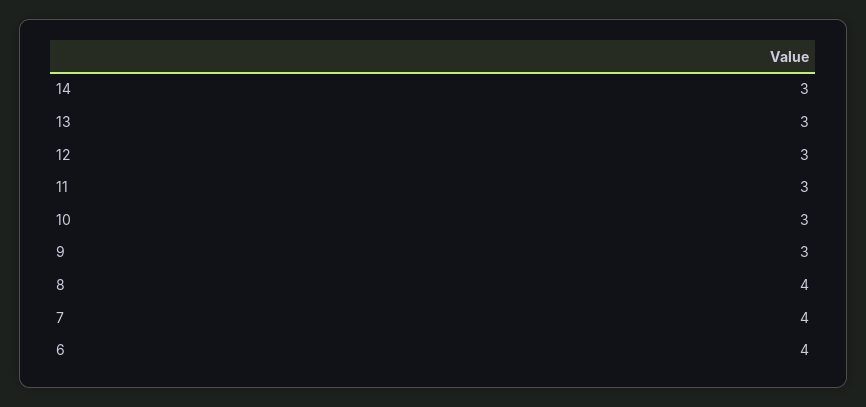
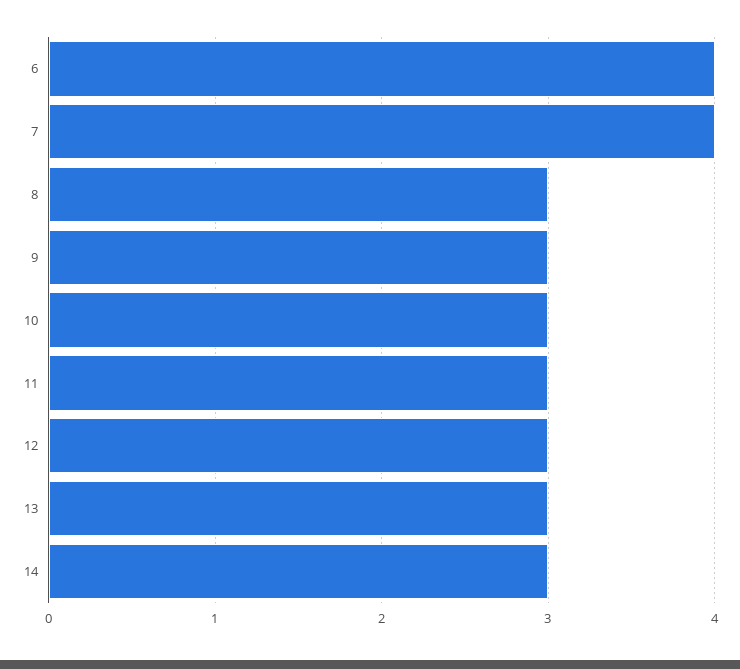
  {
    "14": 3,
    "13": 3,
    "12": 3,
    "11": 3,
    "10": 3,
    "9": 3,
-   "8": 4,
+   "8": 3,
    "7": 4,
    "6": 4
  }

